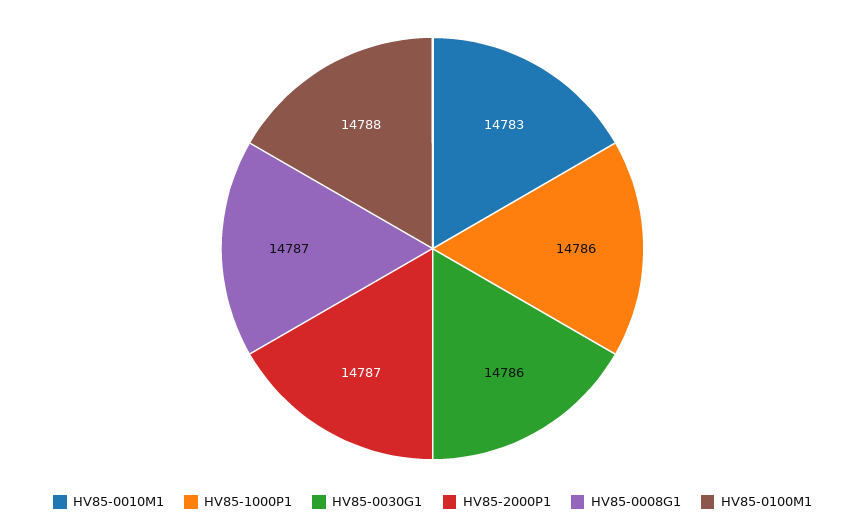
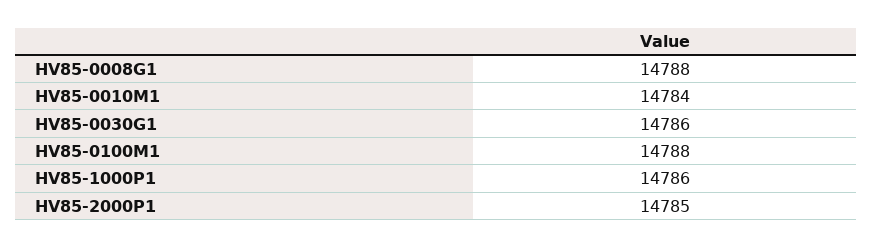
  {
-   "HV85-0010M1": 14783,
+   "HV85-0010M1": 14784,
    "HV85-1000P1": 14786,
    "HV85-0030G1": 14786,
-   "HV85-2000P1": 14787,
+   "HV85-2000P1": 14785,
-   "HV85-0008G1": 14787,
+   "HV85-0008G1": 14788,
    "HV85-0100M1": 14788
  }

